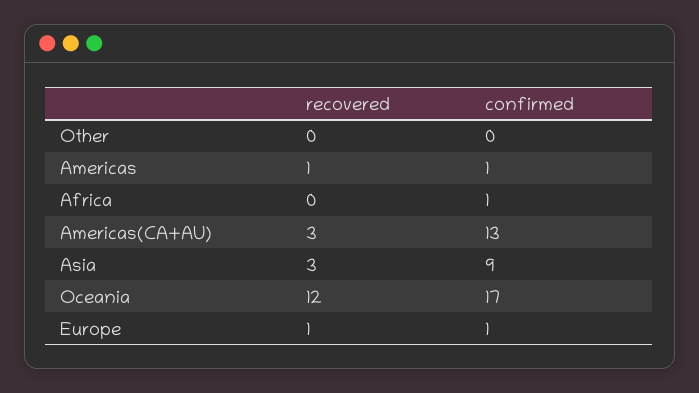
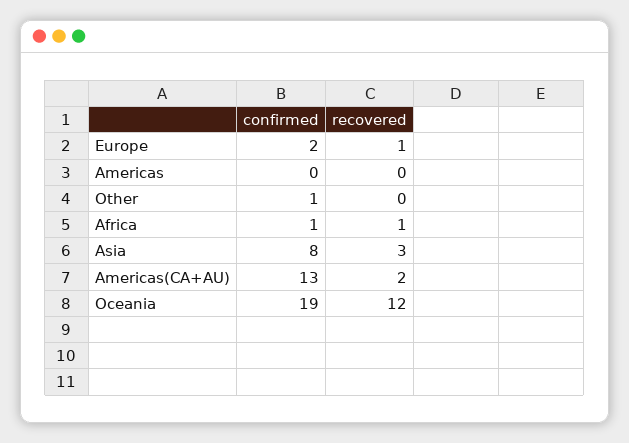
  {
    "recovered": {
      "Other": 0,
-     "Americas": 1,
+     "Americas": 0,
-     "Africa": 0,
+     "Africa": 1,
-     "Americas(CA+AU)": 3,
+     "Americas(CA+AU)": 2,
      "Asia": 3,
      "Oceania": 12,
      "Europe": 1
    },
    "confirmed": {
-     "Other": 0,
+     "Other": 1,
-     "Americas": 1,
+     "Americas": 0,
      "Africa": 1,
      "Americas(CA+AU)": 13,
-     "Asia": 9,
+     "Asia": 8,
-     "Oceania": 17,
+     "Oceania": 19,
-     "Europe": 1
+     "Europe": 2
    }
  }

